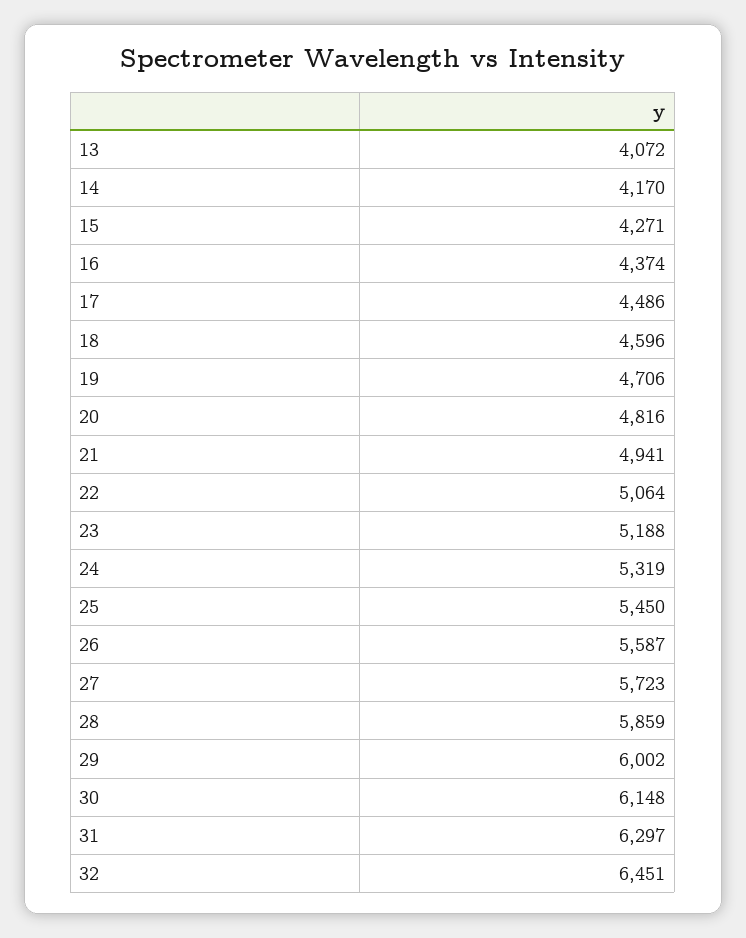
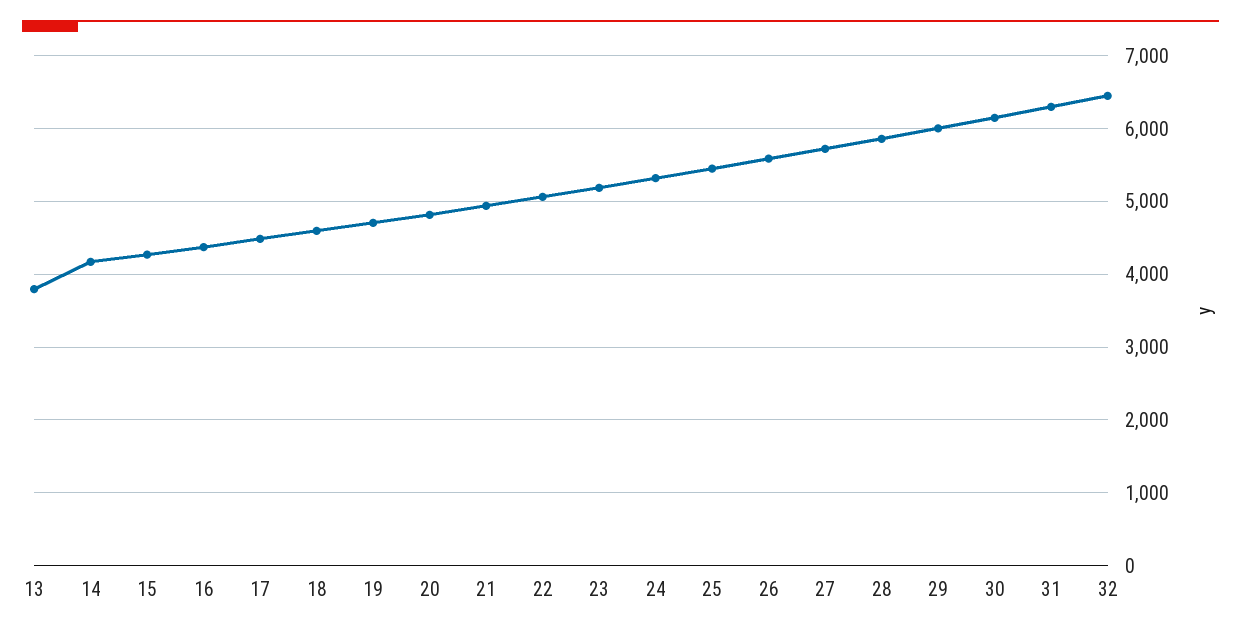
  {
-   "13": 4072,
+   "13": 3800,
    "14": 4170,
    "15": 4271,
    "16": 4374,
    "17": 4486,
    "18": 4596,
    "19": 4706,
    "20": 4816,
    "21": 4941,
    "22": 5064,
    "23": 5188,
    "24": 5319,
    "25": 5450,
    "26": 5587,
    "27": 5723,
    "28": 5859,
    "29": 6002,
    "30": 6148,
    "31": 6297,
    "32": 6451
  }

